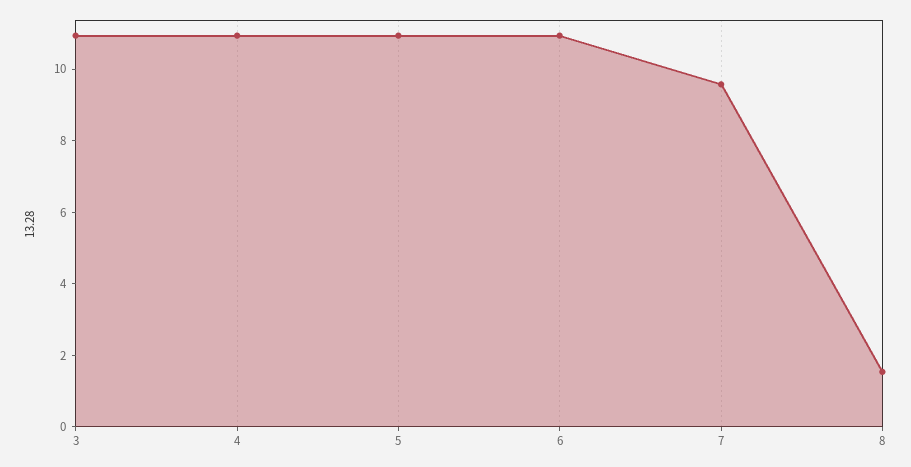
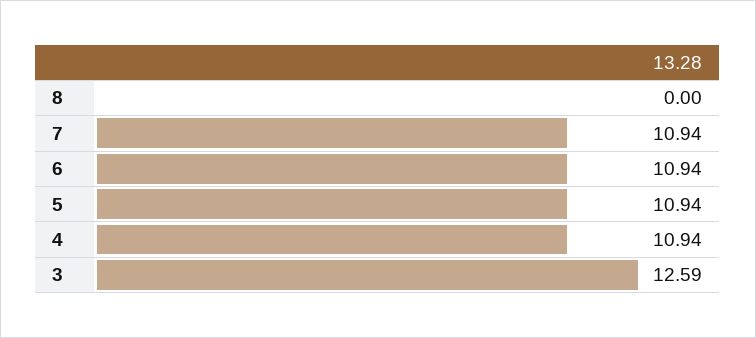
  {
-   "3": 11,
+   "3": 12.59,
    "4": 10.94,
    "5": 10.94,
    "6": 10.94,
-   "7": 9.5,
+   "7": 10.94,
-   "8": 1.5
+   "8": 0
  }

